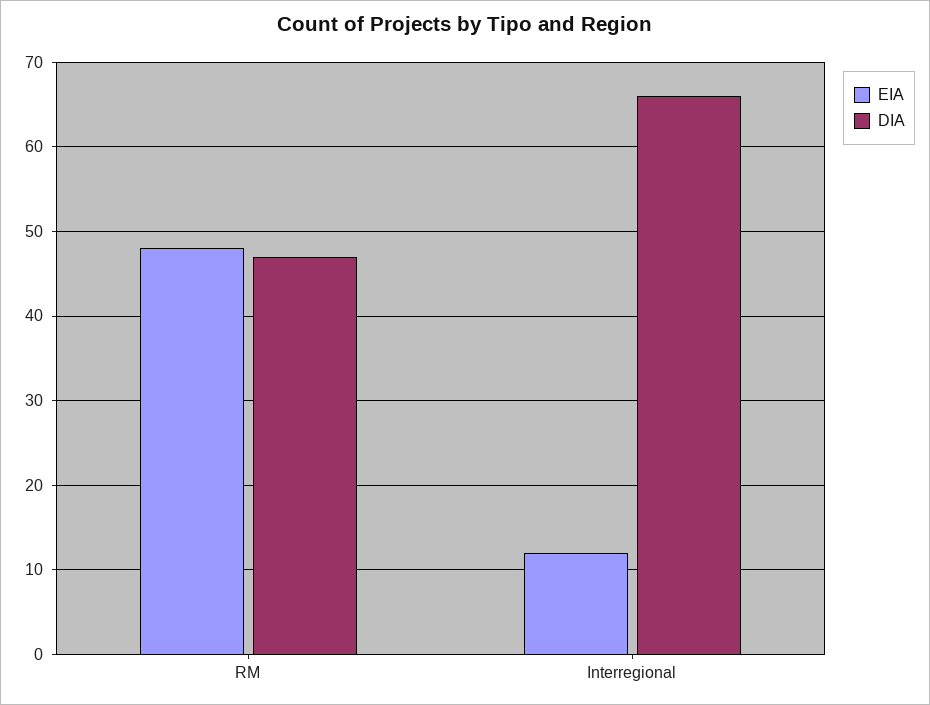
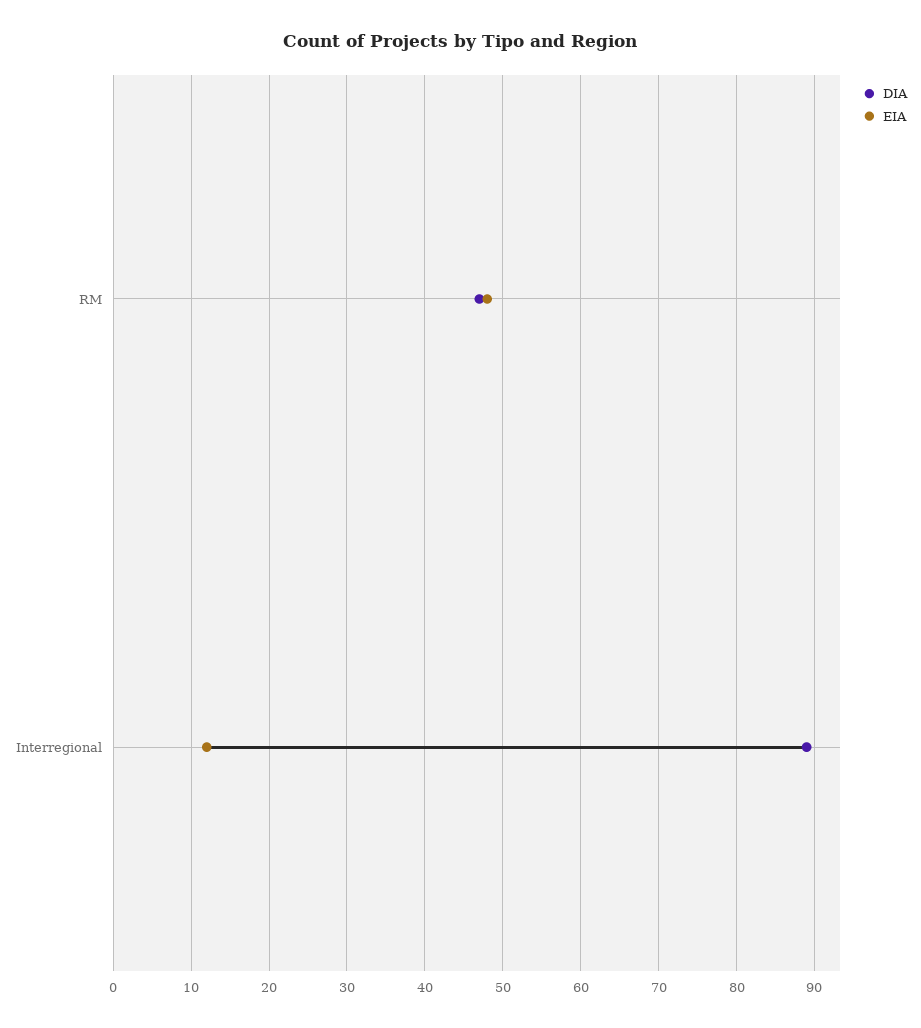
  {
    "EIA": {
      "RM": 48,
      "Interregional": 12
    },
    "DIA": {
      "RM": 47,
-     "Interregional": 66
+     "Interregional": 89
    }
  }

